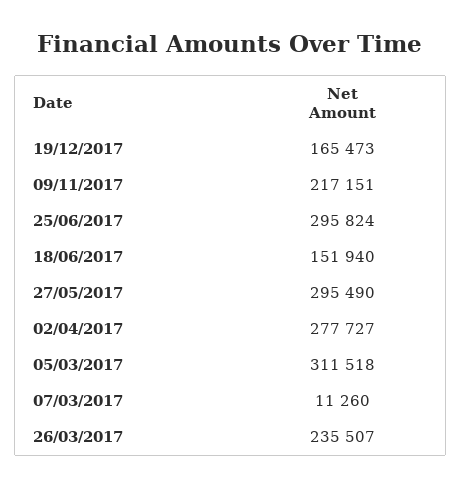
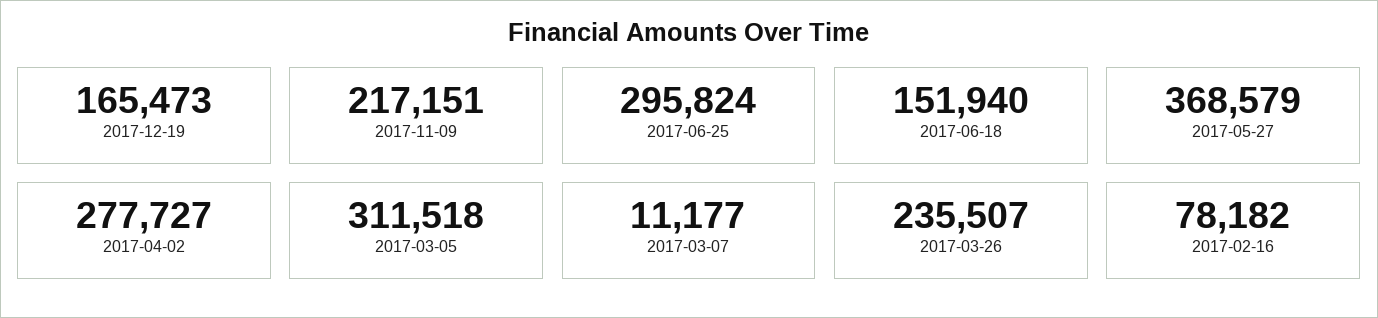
  {
    "19/12/2017": 165473,
    "09/11/2017": 217151,
    "25/06/2017": 295824,
    "18/06/2017": 151940,
-   "27/05/2017": 295490,
+   "27/05/2017": 368579,
    "02/04/2017": 277727,
    "05/03/2017": 311518,
-   "07/03/2017": 11260,
+   "07/03/2017": 11177,
-   "26/03/2017": 235507
+   "26/03/2017": 235507,
+   "2017-02-16": 78182
  }

